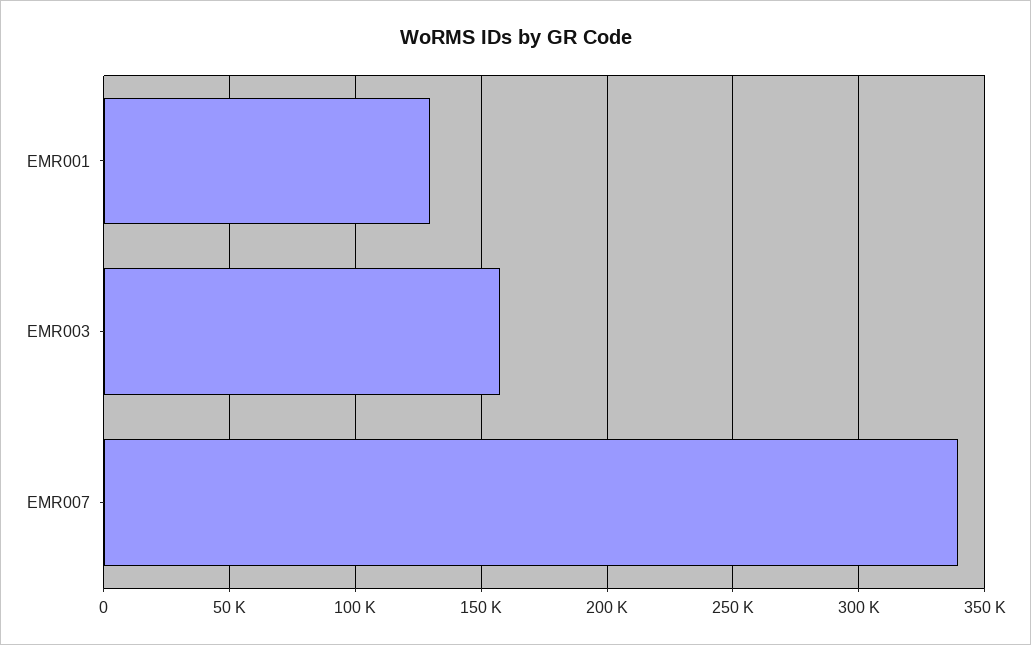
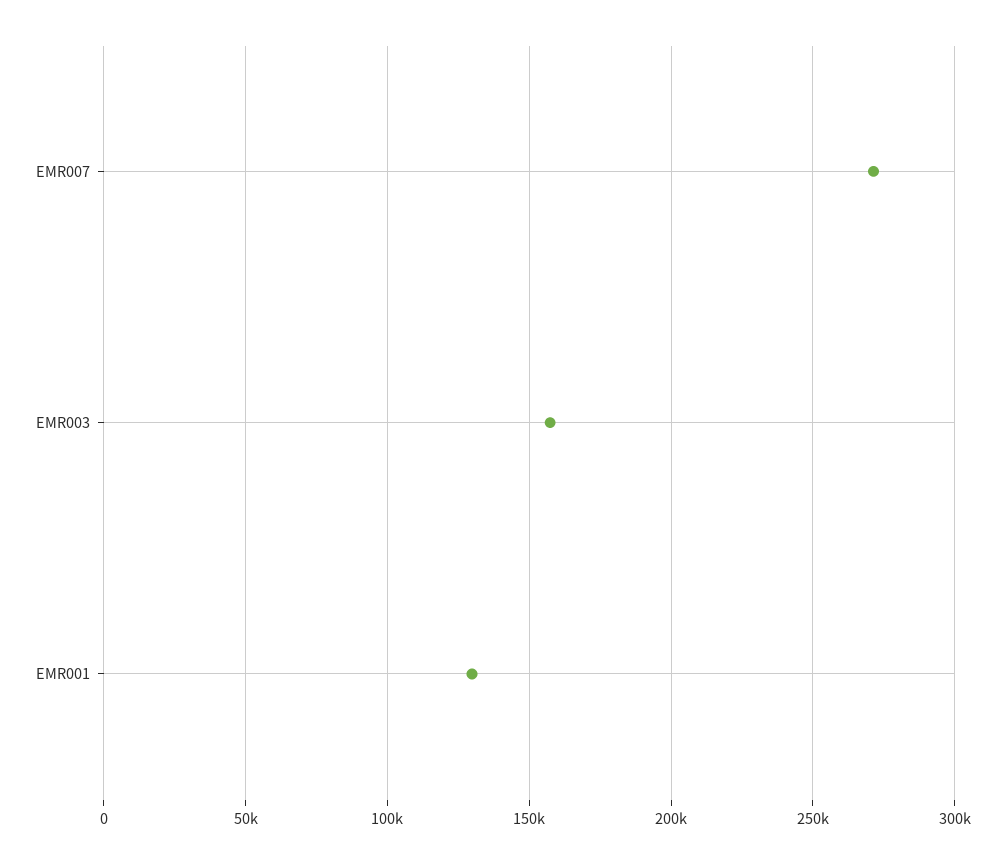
  {
    "EMR001": 130000,
    "EMR003": 155000,
-   "EMR007": 340000
+   "EMR007": 270000
  }

